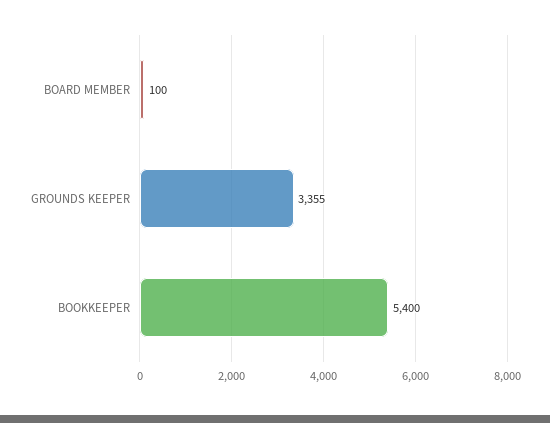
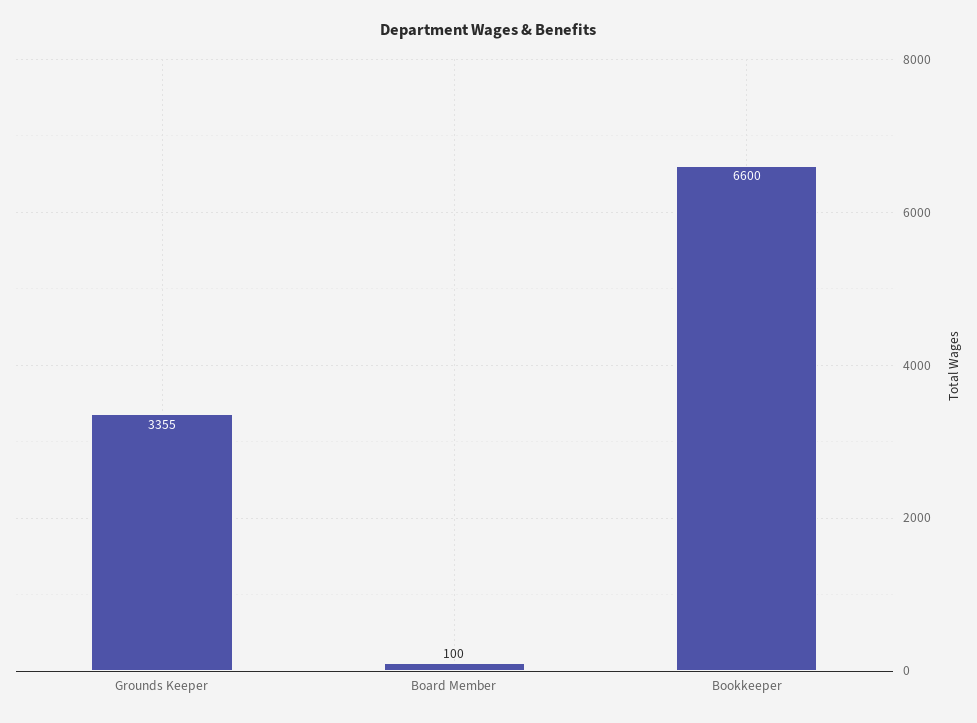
  {
    "BOARD MEMBER": 100,
    "GROUNDS KEEPER": 3355,
-   "BOOKKEEPER": 5400
+   "BOOKKEEPER": 6600
  }

